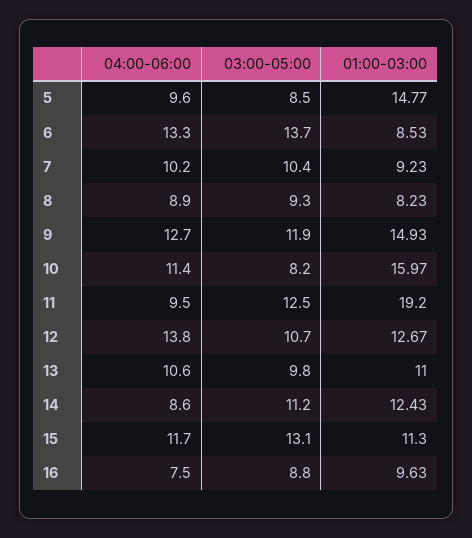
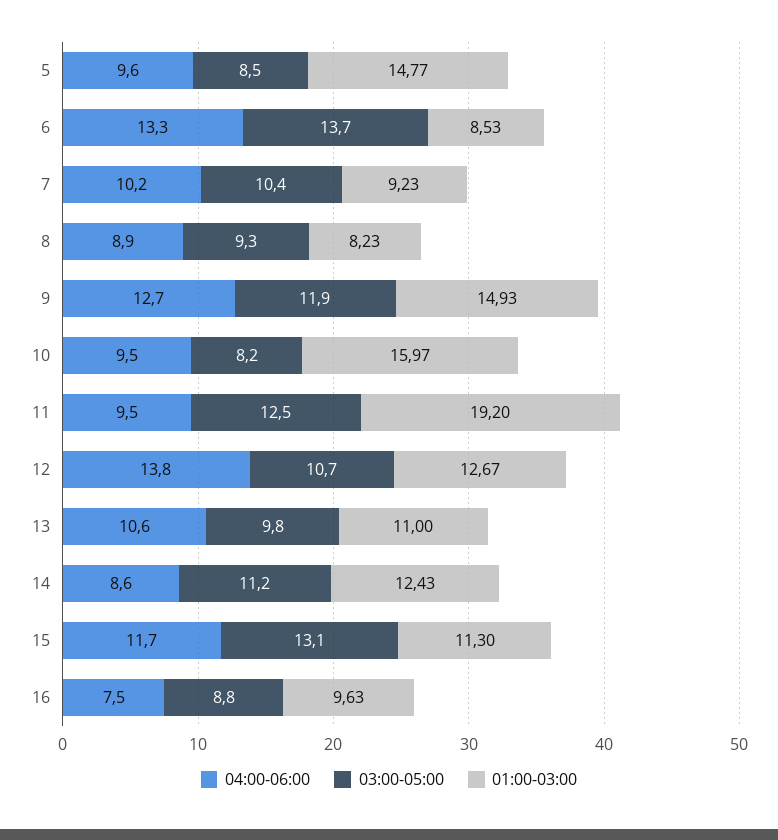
  {
    "04:00-06:00": {
      "5": 9.6,
      "6": 13.3,
      "7": 10.2,
      "8": 8.9,
      "9": 12.7,
-     "10": 11.4,
+     "10": 9.5,
      "11": 9.5,
      "12": 13.8,
      "13": 10.6,
      "14": 8.6,
      "15": 11.7,
      "16": 7.5
    },
    "03:00-05:00": {
      "5": 8.5,
      "6": 13.7,
      "7": 10.4,
      "8": 9.3,
      "9": 11.9,
      "10": 8.2,
      "11": 12.5,
      "12": 10.7,
      "13": 9.8,
      "14": 11.2,
      "15": 13.1,
      "16": 8.8
    },
    "01:00-03:00": {
      "5": 14.77,
      "6": 8.53,
      "7": 9.23,
      "8": 8.23,
      "9": 14.93,
      "10": 15.97,
      "11": 19.2,
      "12": 12.67,
      "13": 11,
      "14": 12.43,
      "15": 11.3,
      "16": 9.63
    }
  }

